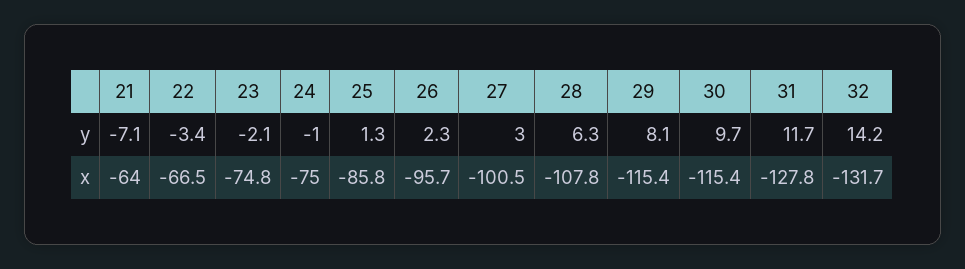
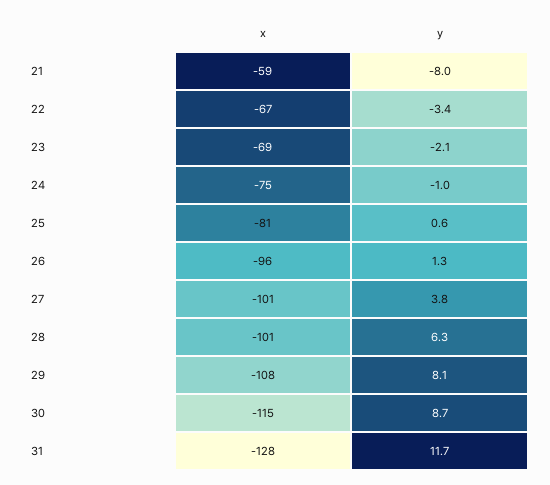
  {
    "21": {
-     "y": -7.1,
+     "y": -8,
-     "x": -64
+     "x": -59
    },
    "22": {
      "y": -3.4,
      "x": -66.5
    },
    "23": {
      "y": -2.1,
-     "x": -74.8
+     "x": -69
    },
    "24": {
      "y": -1,
      "x": -75
    },
    "25": {
-     "y": 1.3,
+     "y": 0.6,
-     "x": -85.8
+     "x": -81
    },
    "26": {
-     "y": 2.3,
+     "y": 1.3,
      "x": -95.7
    },
    "27": {
-     "y": 3,
+     "y": 3.8,
      "x": -100.5
    },
    "28": {
      "y": 6.3,
-     "x": -107.8
+     "x": -101
    },
    "29": {
      "y": 8.1,
-     "x": -115.4
+     "x": -108
    },
    "30": {
-     "y": 9.7,
+     "y": 8.7,
      "x": -115.4
    },
    "31": {
      "y": 11.7,
      "x": -127.8
-   },
+   }
-   "32": {
-     "y": 14.2,
-     "x": -131.7
-   }
  }

